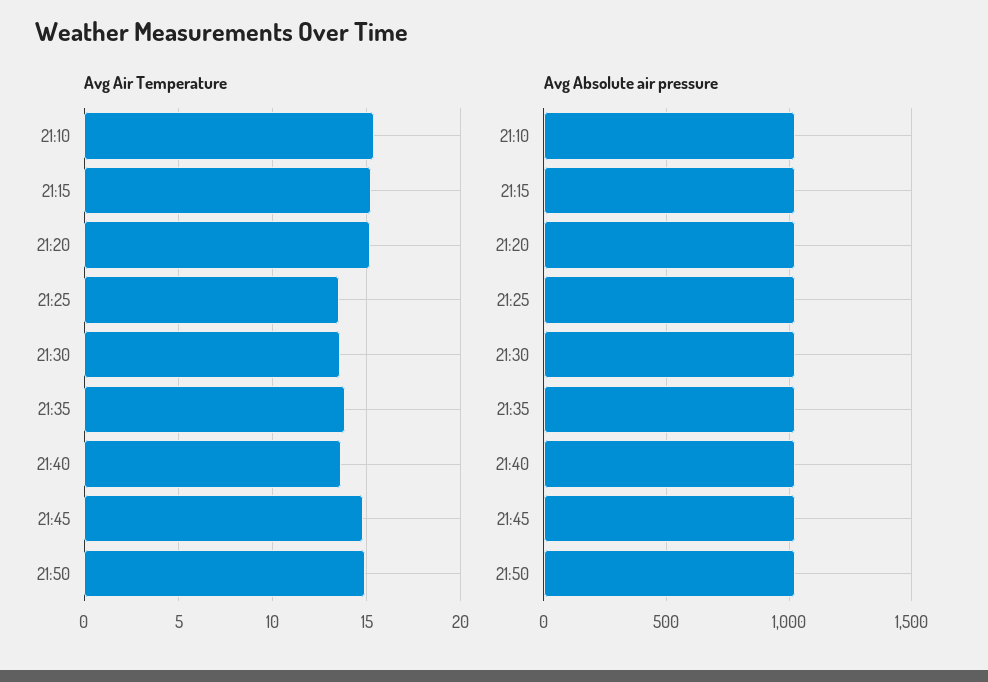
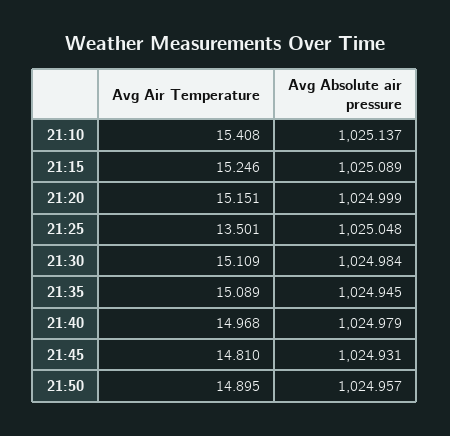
  {
    "Avg Air Temperature": {
      "21:10": 15.408,
      "21:15": 15.246,
      "21:20": 15.151,
      "21:25": 13.501,
-     "21:30": 13.5,
+     "21:30": 15.109,
-     "21:35": 14,
+     "21:35": 15.089,
-     "21:40": 13.5,
+     "21:40": 14.968,
      "21:45": 14.81,
      "21:50": 14.895
    },
    "Avg Absolute air pressure": {
      "21:10": 1025.137,
      "21:15": 1025.089,
      "21:20": 1024.999,
      "21:25": 1025.048,
      "21:30": 1024.984,
      "21:35": 1024.945,
      "21:40": 1024.979,
      "21:45": 1024.931,
      "21:50": 1024.957
    }
  }

